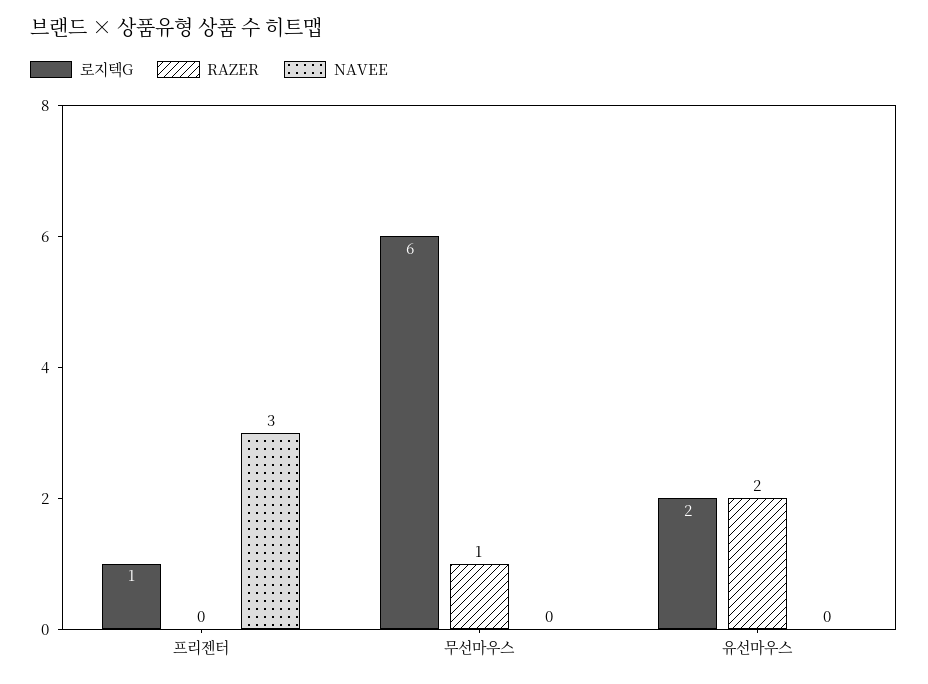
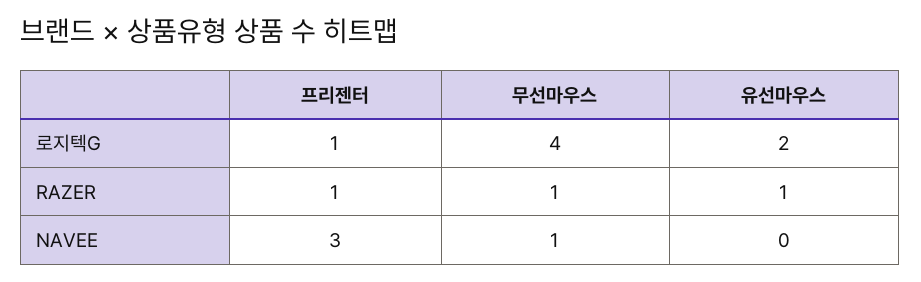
  {
    "로지텍G": {
      "프리젠터": 1,
-     "무선마우스": 6,
+     "무선마우스": 4,
      "유선마우스": 2
    },
    "RAZER": {
-     "프리젠터": 0,
+     "프리젠터": 1,
      "무선마우스": 1,
-     "유선마우스": 2
+     "유선마우스": 1
    },
    "NAVEE": {
      "프리젠터": 3,
-     "무선마우스": 0,
+     "무선마우스": 1,
      "유선마우스": 0
    }
  }

